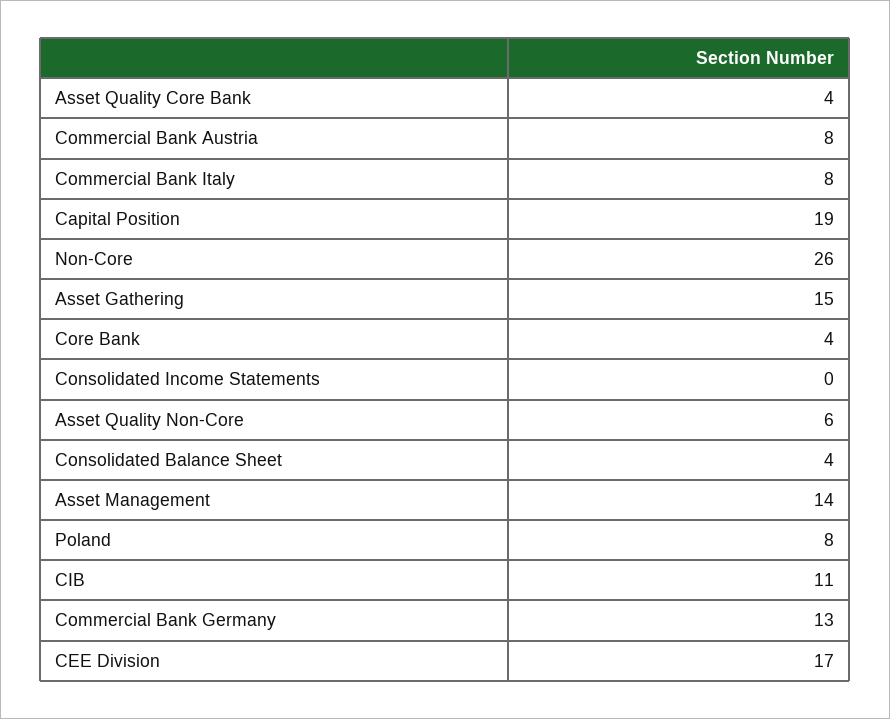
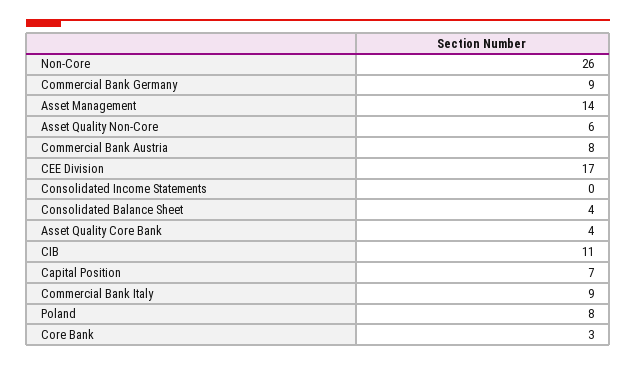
  {
    "Asset Quality Core Bank": 4,
    "Commercial Bank Austria": 8,
-   "Commercial Bank Italy": 8,
+   "Commercial Bank Italy": 9,
-   "Capital Position": 19,
+   "Capital Position": 7,
    "Non-Core": 26,
-   "Asset Gathering": 15,
-   "Core Bank": 4,
+   "Core Bank": 3,
    "Consolidated Income Statements": 0,
    "Asset Quality Non-Core": 6,
    "Consolidated Balance Sheet": 4,
    "Asset Management": 14,
    "Poland": 8,
    "CIB": 11,
-   "Commercial Bank Germany": 13,
+   "Commercial Bank Germany": 9,
    "CEE Division": 17
  }

